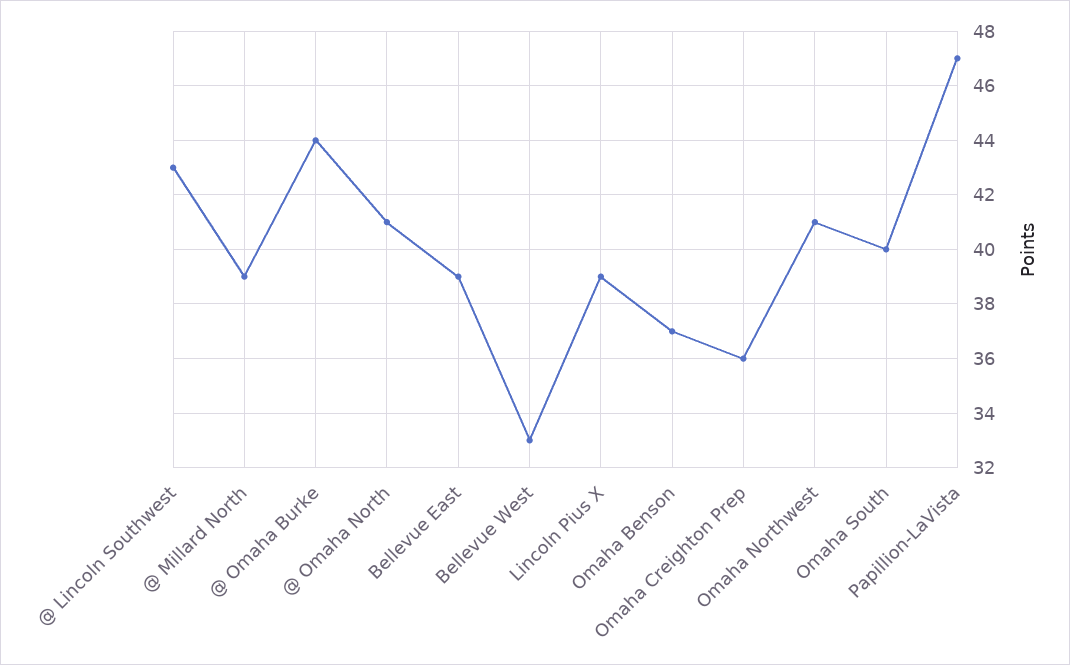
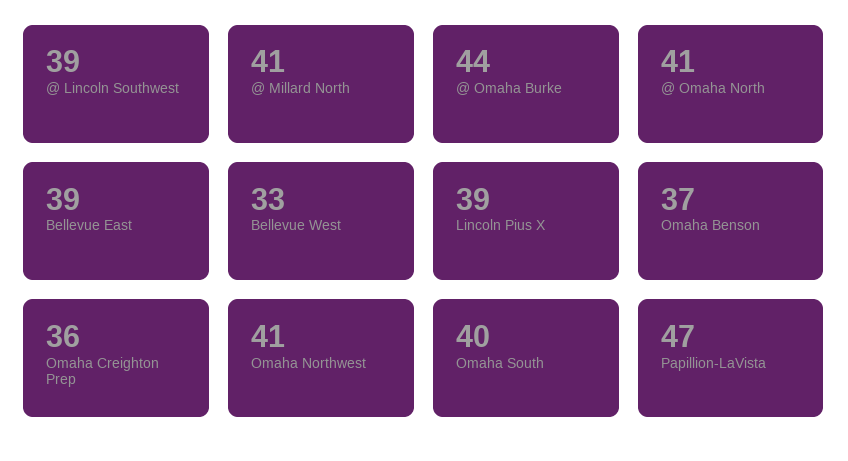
  {
-   "@ Lincoln Southwest": 43,
+   "@ Lincoln Southwest": 39,
-   "@ Millard North": 39,
+   "@ Millard North": 41,
    "@ Omaha Burke": 44,
    "@ Omaha North": 41,
    "Bellevue East": 39,
    "Bellevue West": 33,
    "Lincoln Pius X": 39,
    "Omaha Benson": 37,
    "Omaha Creighton Prep": 36,
    "Omaha Northwest": 41,
    "Omaha South": 40,
    "Papillion-LaVista": 47
  }

